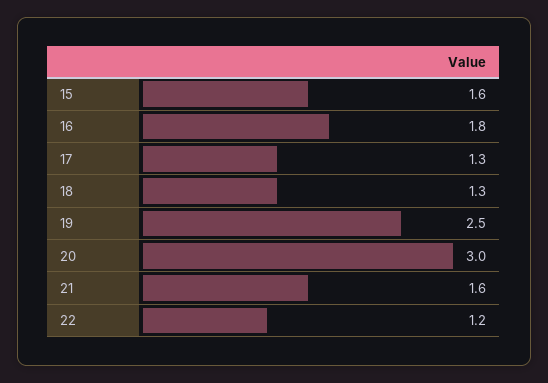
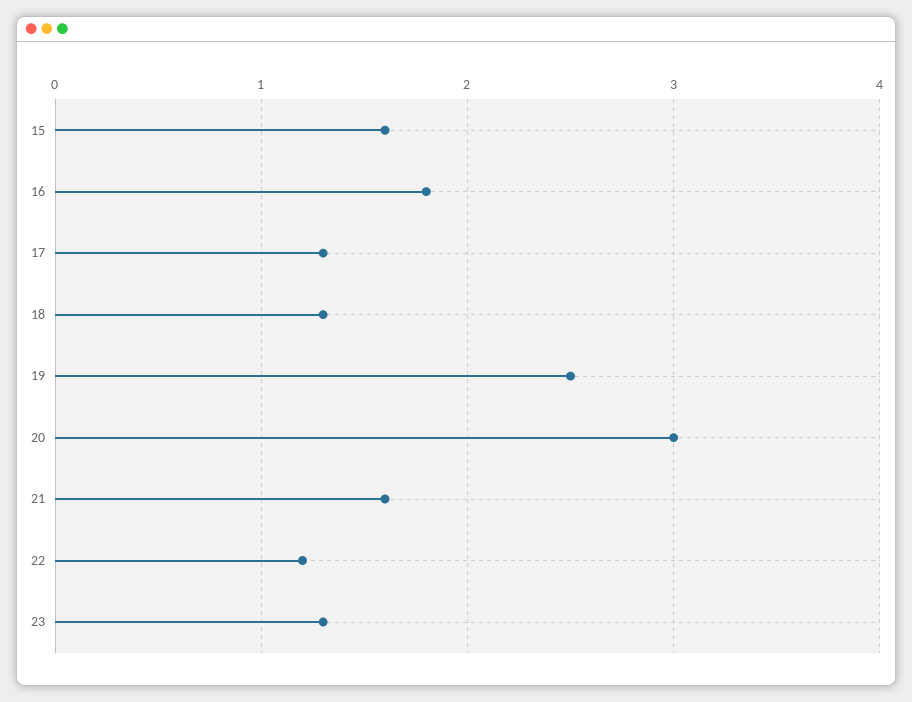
  {
    "15": 1.6,
    "16": 1.8,
    "17": 1.3,
    "18": 1.3,
    "19": 2.5,
    "20": 3,
    "21": 1.6,
-   "22": 1.2
+   "22": 1.2,
+   "23": 1.3
  }

